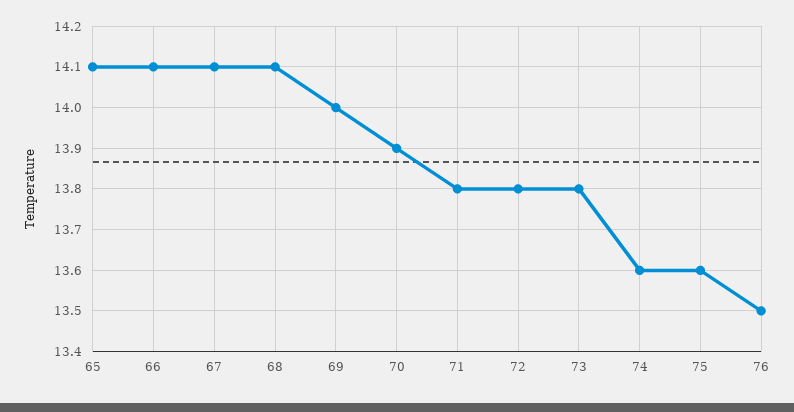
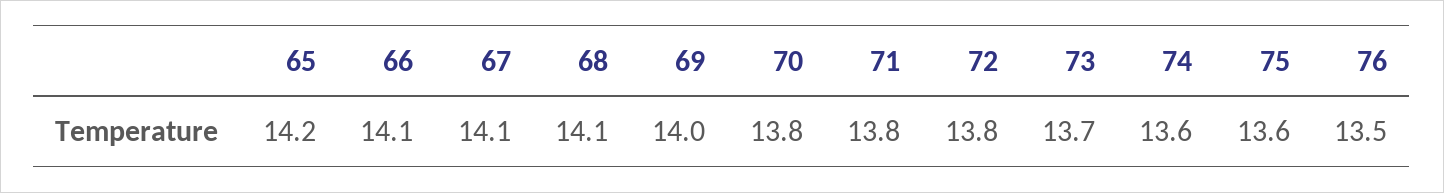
  {
-   "65": 14.1,
+   "65": 14.2,
    "66": 14.1,
    "67": 14.1,
    "68": 14.1,
    "69": 14,
-   "70": 13.9,
+   "70": 13.8,
    "71": 13.8,
    "72": 13.8,
-   "73": 13.8,
+   "73": 13.7,
    "74": 13.6,
    "75": 13.6,
    "76": 13.5
  }

